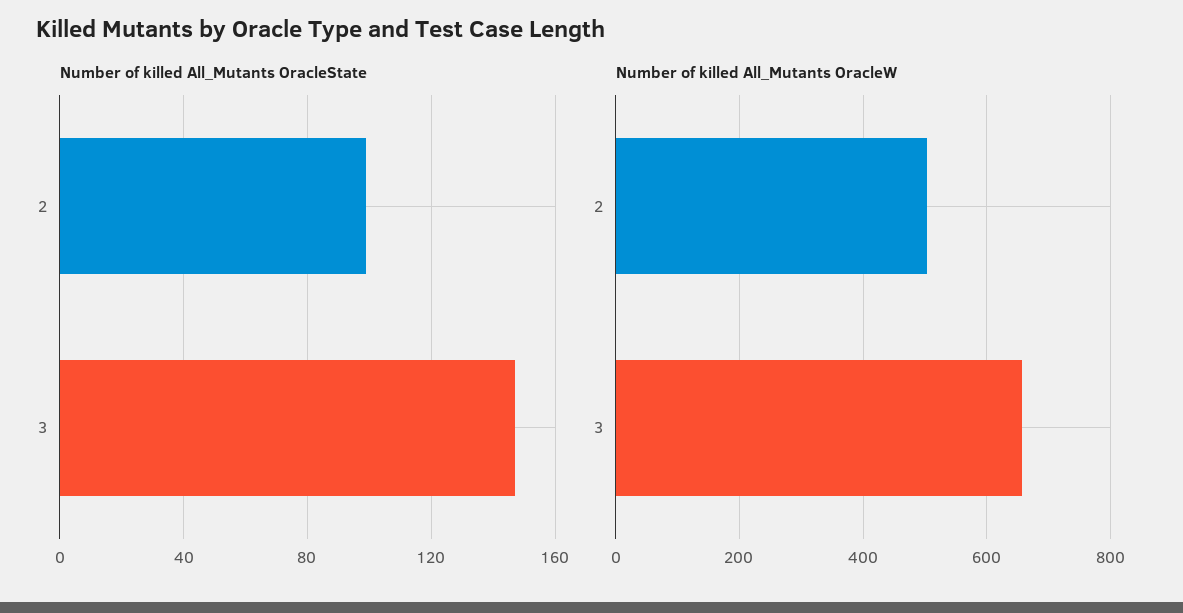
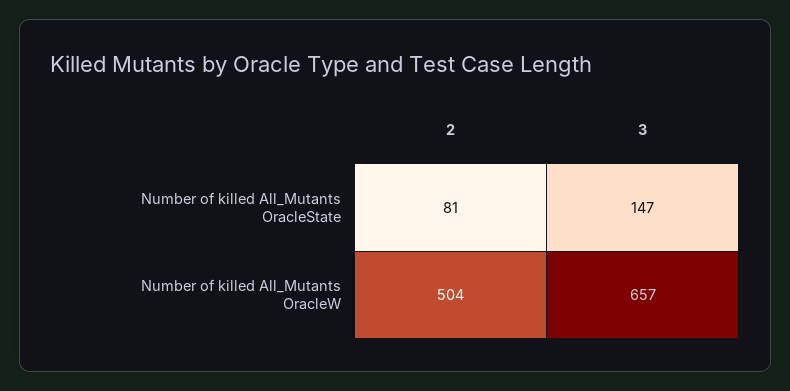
  {
    "Number of killed All_Mutants OracleState": {
-     "2": 100,
+     "2": 81,
      "3": 147
    },
    "Number of killed All_Mutants OracleW": {
      "2": 504,
      "3": 657
    }
  }

